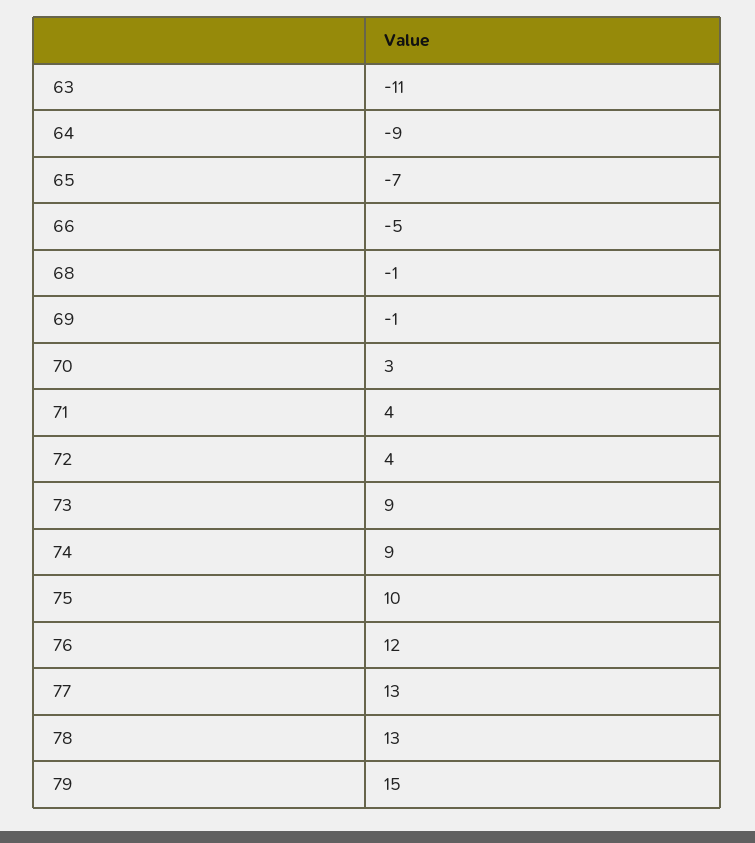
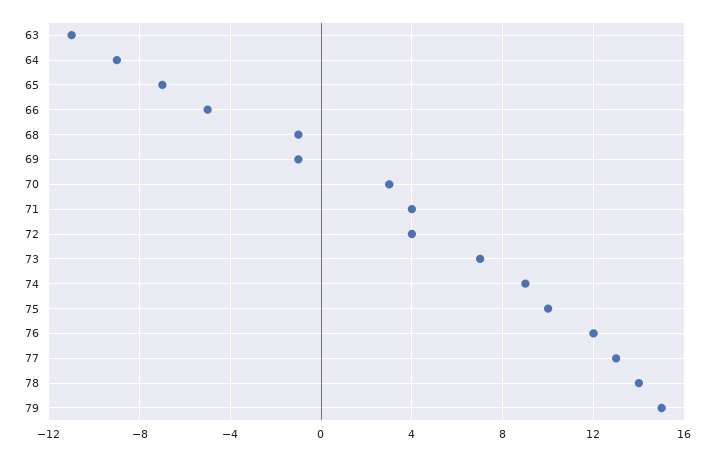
  {
    "63": -11,
    "64": -9,
    "65": -7,
    "66": -5,
    "68": -1,
    "69": -1,
    "70": 3,
    "71": 4,
    "72": 4,
-   "73": 9,
+   "73": 7,
    "74": 9,
    "75": 10,
    "76": 12,
    "77": 13,
-   "78": 13,
+   "78": 14,
    "79": 15
  }

